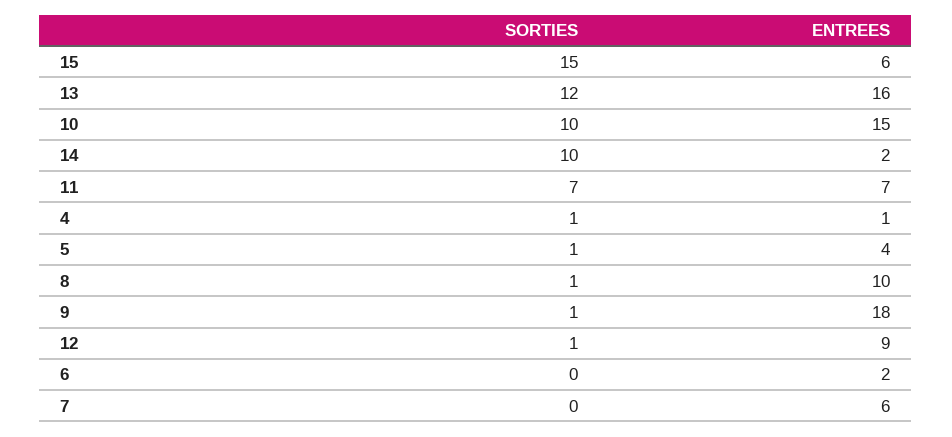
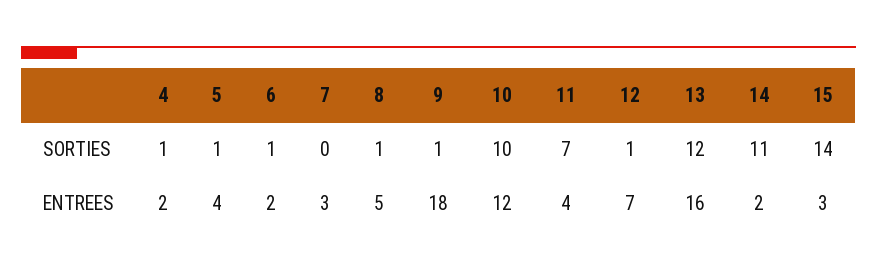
  {
    "SORTIES": {
-     "15": 15,
+     "15": 14,
      "13": 12,
      "10": 10,
-     "14": 10,
+     "14": 11,
      "11": 7,
      "4": 1,
      "5": 1,
      "8": 1,
      "9": 1,
      "12": 1,
-     "6": 0,
+     "6": 1,
      "7": 0
    },
    "ENTREES": {
-     "15": 6,
+     "15": 3,
      "13": 16,
-     "10": 15,
+     "10": 12,
      "14": 2,
-     "11": 7,
+     "11": 4,
-     "4": 1,
+     "4": 2,
      "5": 4,
-     "8": 10,
+     "8": 5,
      "9": 18,
-     "12": 9,
+     "12": 7,
      "6": 2,
-     "7": 6
+     "7": 3
    }
  }

